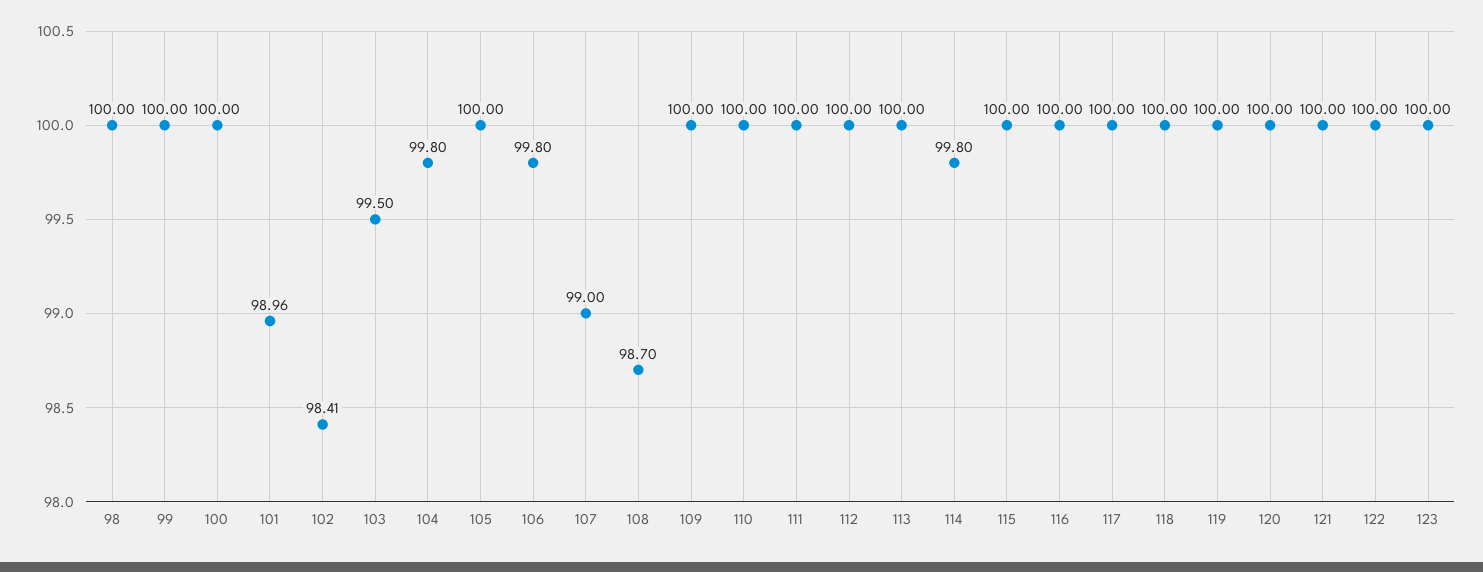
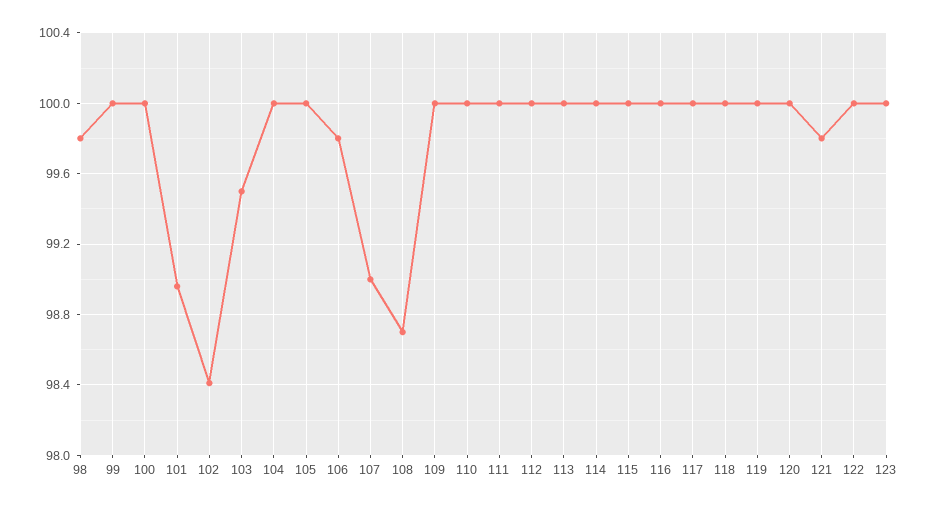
  {
-   "98": 100,
+   "98": 99.8,
    "99": 100,
    "100": 100,
    "101": 98.96,
    "102": 98.41,
    "103": 99.5,
-   "104": 99.8,
+   "104": 100,
    "105": 100,
    "106": 99.8,
    "107": 99,
    "108": 98.7,
    "109": 100,
    "110": 100,
    "111": 100,
    "112": 100,
    "113": 100,
-   "114": 99.8,
+   "114": 100,
    "115": 100,
    "116": 100,
    "117": 100,
    "118": 100,
    "119": 100,
    "120": 100,
-   "121": 100,
+   "121": 99.8,
    "122": 100,
    "123": 100
  }

